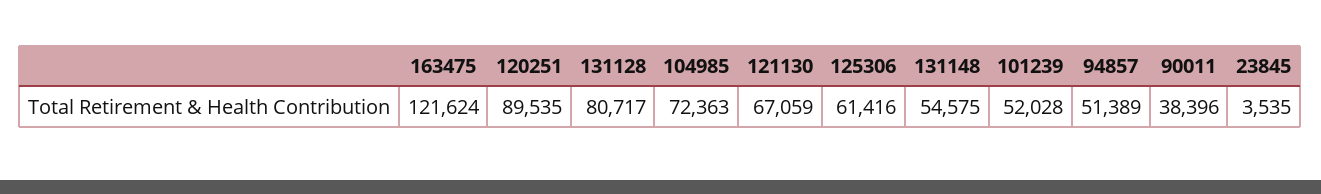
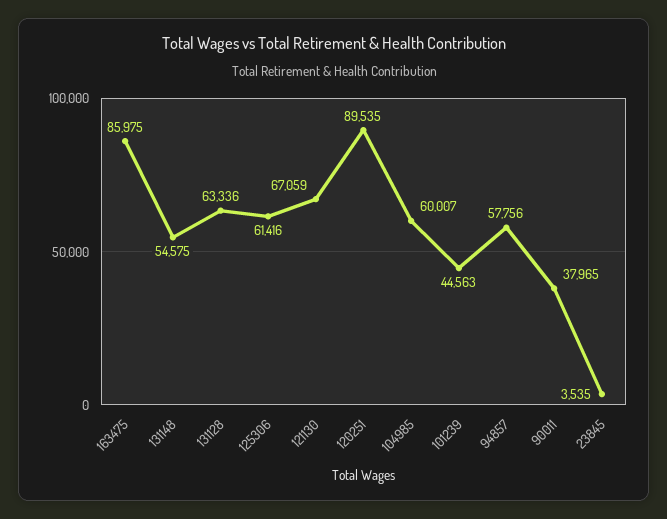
  {
-   "163475": 121624,
+   "163475": 85975,
    "120251": 89535,
-   "131128": 80717,
+   "131128": 63336,
-   "104985": 72363,
+   "104985": 60007,
    "121130": 67059,
    "125306": 61416,
    "131148": 54575,
-   "101239": 52028,
+   "101239": 44563,
-   "94857": 51389,
+   "94857": 57756,
-   "90011": 38396,
+   "90011": 37965,
    "23845": 3535
  }

